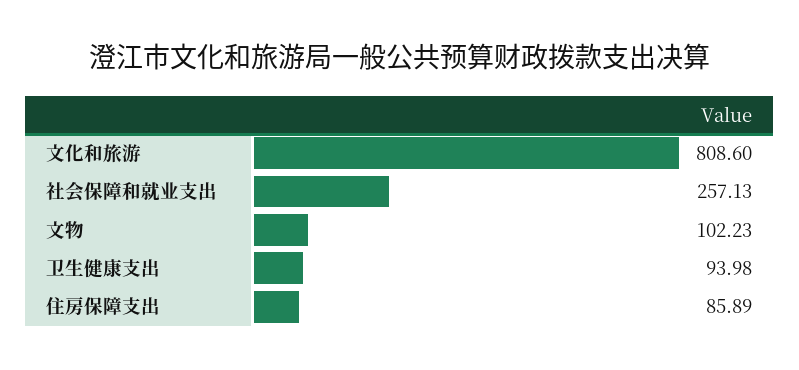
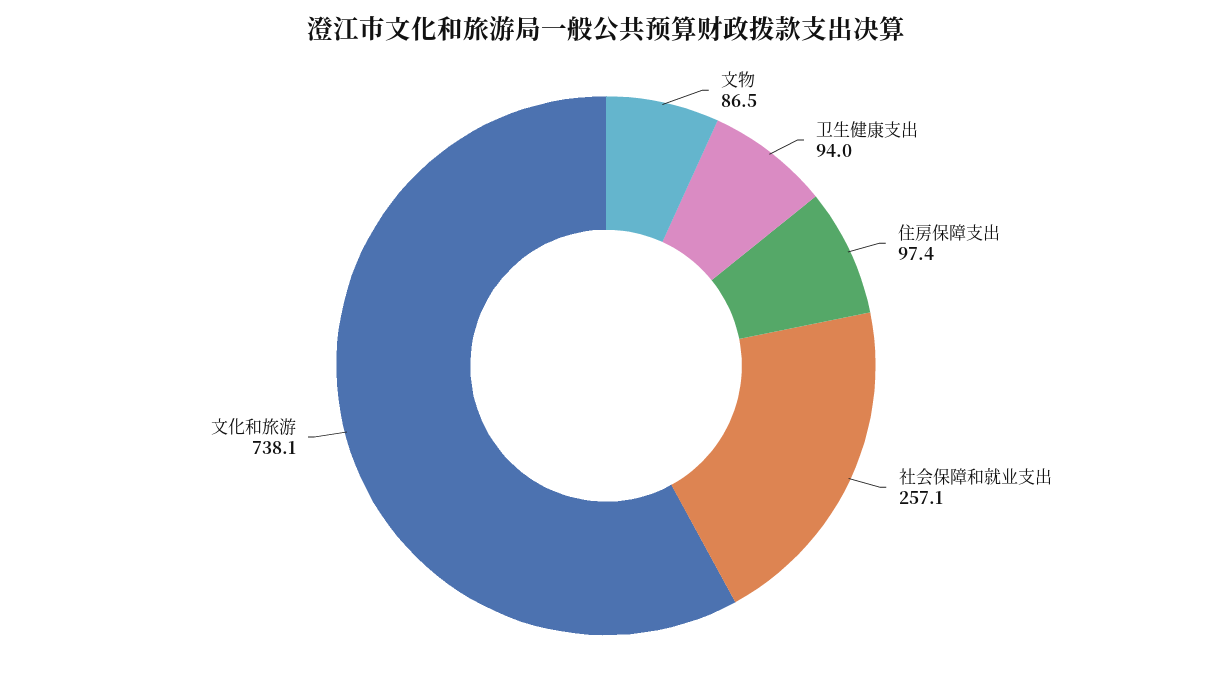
  {
-   "文化和旅游": 808.6,
+   "文化和旅游": 738.1,
    "社会保障和就业支出": 257.13,
-   "文物": 102.23,
+   "文物": 86.5,
    "卫生健康支出": 93.98,
-   "住房保障支出": 85.89
+   "住房保障支出": 97.4
  }

